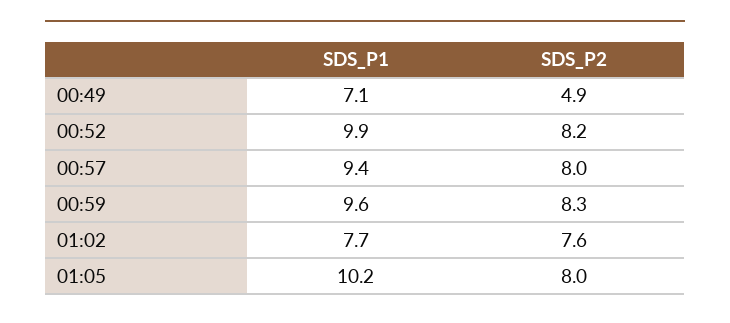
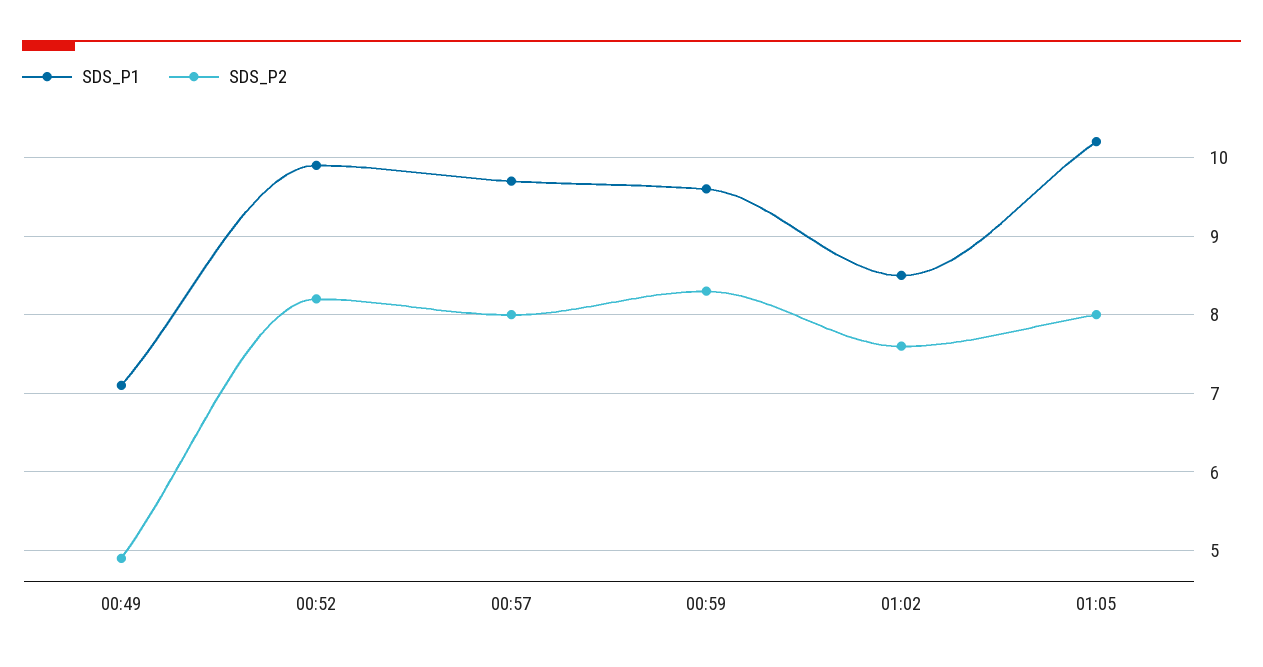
  {
    "SDS_P1": {
      "00:49": 7.1,
      "00:52": 9.9,
-     "00:57": 9.4,
+     "00:57": 9.7,
      "00:59": 9.6,
-     "01:02": 7.7,
+     "01:02": 8.5,
      "01:05": 10.2
    },
    "SDS_P2": {
      "00:49": 4.9,
      "00:52": 8.2,
      "00:57": 8,
      "00:59": 8.3,
      "01:02": 7.6,
      "01:05": 8
    }
  }

